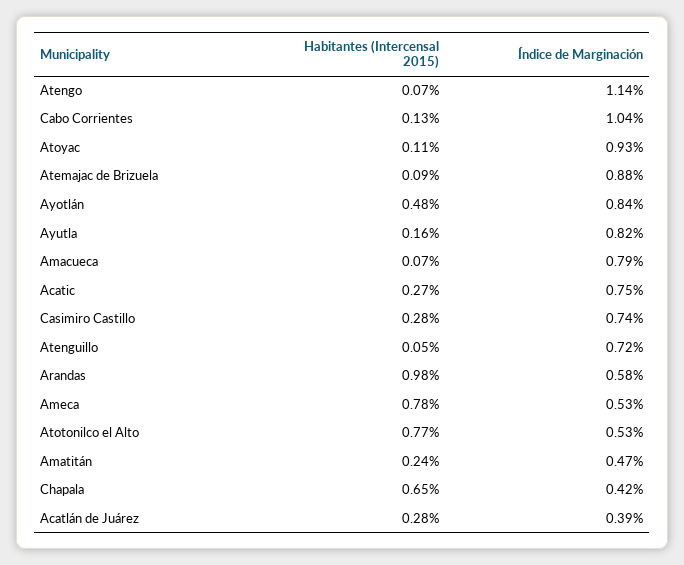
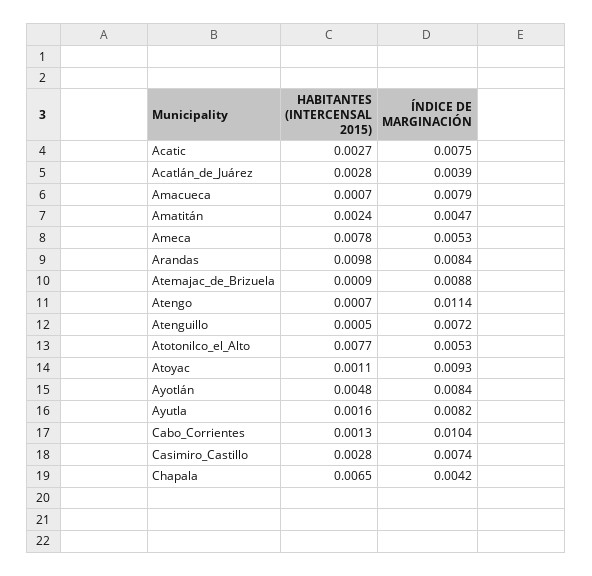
  {
    "Habitantes (Intercensal 2015)": {
      "Atengo": 0.0007,
      "Cabo Corrientes": 0.0013,
      "Atoyac": 0.0011,
      "Atemajac de Brizuela": 0.0009,
      "Ayotlán": 0.0048,
      "Ayutla": 0.0016,
      "Amacueca": 0.0007,
      "Acatic": 0.0027,
      "Casimiro Castillo": 0.0028,
      "Atenguillo": 0.0005,
      "Arandas": 0.0098,
      "Ameca": 0.0078,
      "Atotonilco el Alto": 0.0077,
      "Amatitán": 0.0024,
      "Chapala": 0.0065,
      "Acatlán de Juárez": 0.0028
    },
    "Índice de Marginación": {
      "Atengo": 0.0114,
      "Cabo Corrientes": 0.0104,
      "Atoyac": 0.0093,
      "Atemajac de Brizuela": 0.0088,
      "Ayotlán": 0.0084,
      "Ayutla": 0.0082,
      "Amacueca": 0.0079,
      "Acatic": 0.0075,
      "Casimiro Castillo": 0.0074,
      "Atenguillo": 0.0072,
-     "Arandas": 0.0058,
+     "Arandas": 0.0084,
      "Ameca": 0.0053,
      "Atotonilco el Alto": 0.0053,
      "Amatitán": 0.0047,
      "Chapala": 0.0042,
      "Acatlán de Juárez": 0.0039
    }
  }

